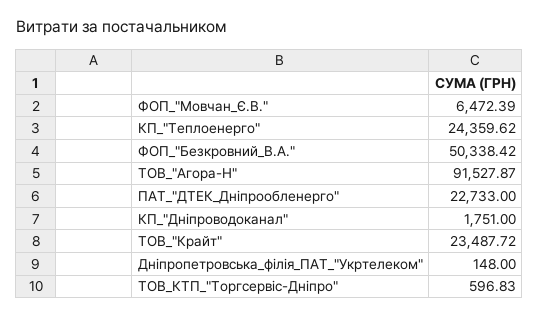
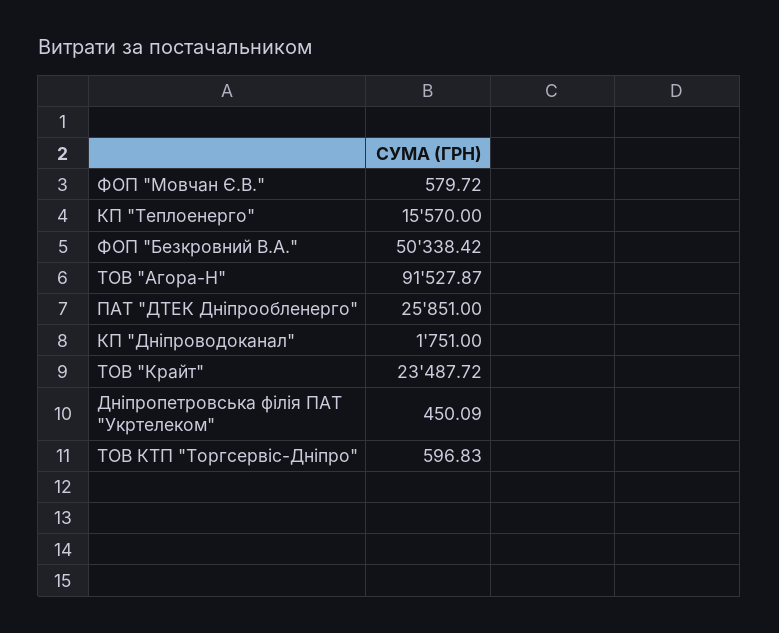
  {
-   "ФОП_\"Мовчан_Є.В.\"": 6472.39,
+   "ФОП_\"Мовчан_Є.В.\"": 579.72,
-   "КП_\"Теплоенерго\"": 24359.62,
+   "КП_\"Теплоенерго\"": 15570,
    "ФОП_\"Безкровний_В.А.\"": 50338.42,
    "ТОВ_\"Агора-Н\"": 91527.87,
-   "ПАТ_\"ДТЕК_Дніпрообленерго\"": 22733,
+   "ПАТ_\"ДТЕК_Дніпрообленерго\"": 25851,
    "КП_\"Дніпроводоканал\"": 1751,
    "ТОВ_\"Крайт\"": 23487.72,
-   "Дніпропетровська_філія_ПАТ_\"Укртелеком\"": 148,
+   "Дніпропетровська_філія_ПАТ_\"Укртелеком\"": 450.09,
    "ТОВ_КТП_\"Торгсервіс-Дніпро\"": 596.83
  }

